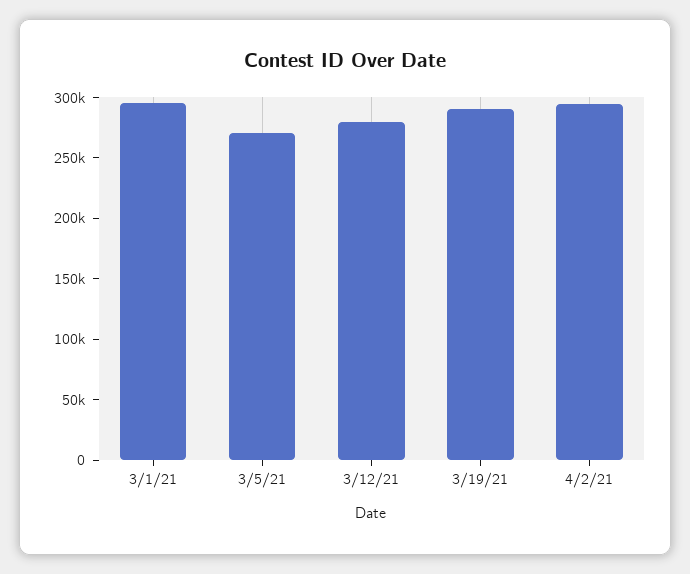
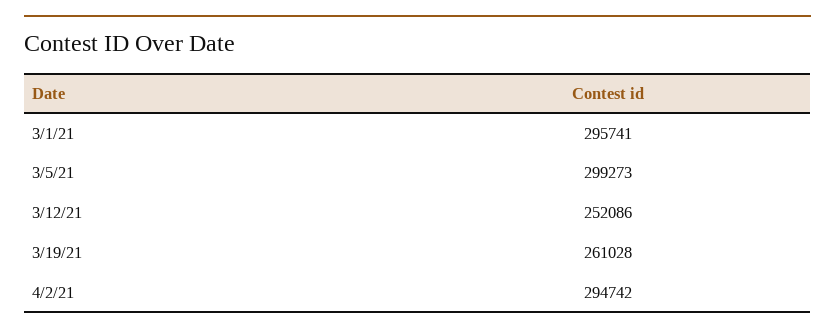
  {
    "3/1/21": 295741,
-   "3/5/21": 270000,
+   "3/5/21": 299273,
-   "3/12/21": 280000,
+   "3/12/21": 252086,
-   "3/19/21": 290000,
+   "3/19/21": 261028,
    "4/2/21": 294742
  }

